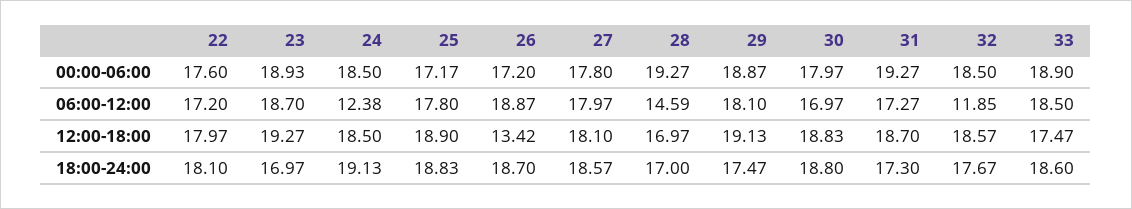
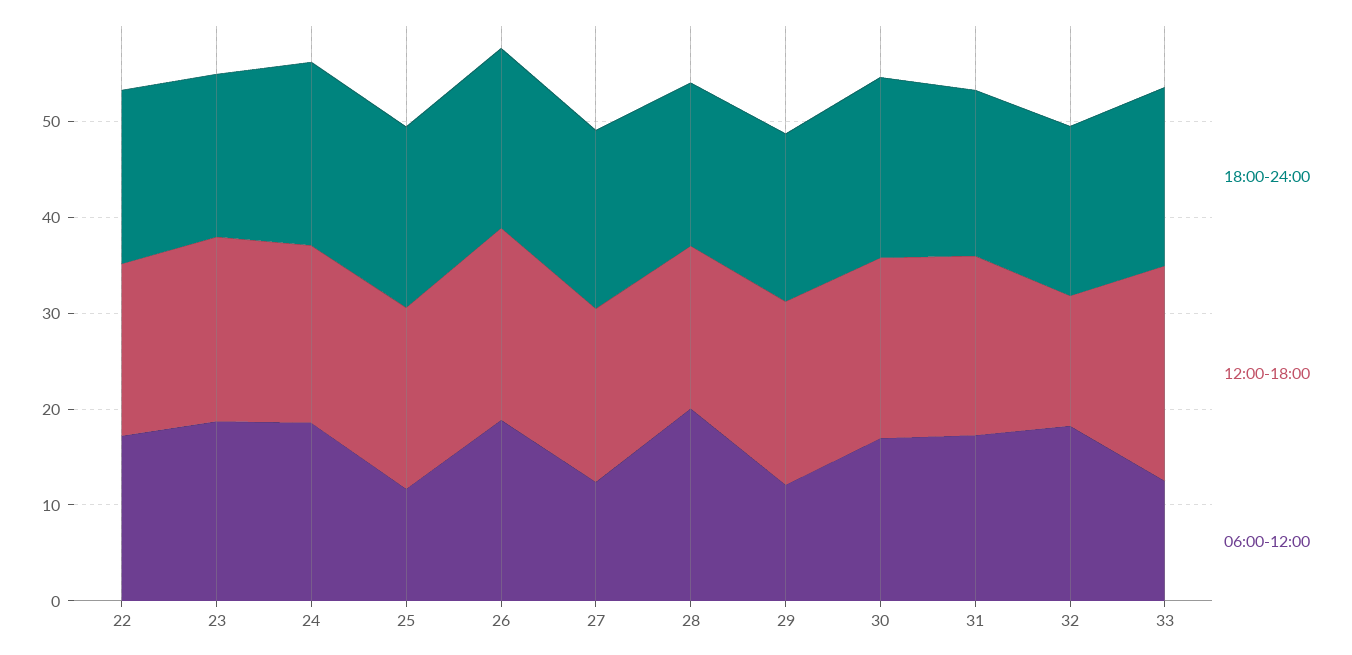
  {
-   "00:00-06:00": {
-     "22": 17.6,
-     "23": 18.93,
-     "24": 18.5,
-     "25": 17.17,
-     "26": 17.2,
-     "27": 17.8,
-     "28": 19.27,
-     "29": 18.87,
-     "30": 17.97,
-     "31": 19.27,
-     "32": 18.5,
-     "33": 18.9
-   },
    "06:00-12:00": {
      "22": 17.2,
      "23": 18.7,
-     "24": 12.38,
+     "24": 18,
-     "25": 17.8,
+     "25": 12,
      "26": 18.87,
-     "27": 17.97,
+     "27": 12,
-     "28": 14.59,
+     "28": 20,
-     "29": 18.1,
+     "29": 12,
      "30": 16.97,
      "31": 17.27,
-     "32": 11.85,
+     "32": 18,
-     "33": 18.5
+     "33": 12
    },
    "12:00-18:00": {
      "22": 17.97,
      "23": 19.27,
      "24": 18.5,
      "25": 18.9,
-     "26": 13.42,
+     "26": 20,
      "27": 18.1,
      "28": 16.97,
      "29": 19.13,
      "30": 18.83,
      "31": 18.7,
-     "32": 18.57,
+     "32": 14,
-     "33": 17.47
+     "33": 22
    },
    "18:00-24:00": {
      "22": 18.1,
      "23": 16.97,
      "24": 19.13,
      "25": 18.83,
      "26": 18.7,
      "27": 18.57,
      "28": 17,
      "29": 17.47,
      "30": 18.8,
      "31": 17.3,
      "32": 17.67,
      "33": 18.6
    }
  }

